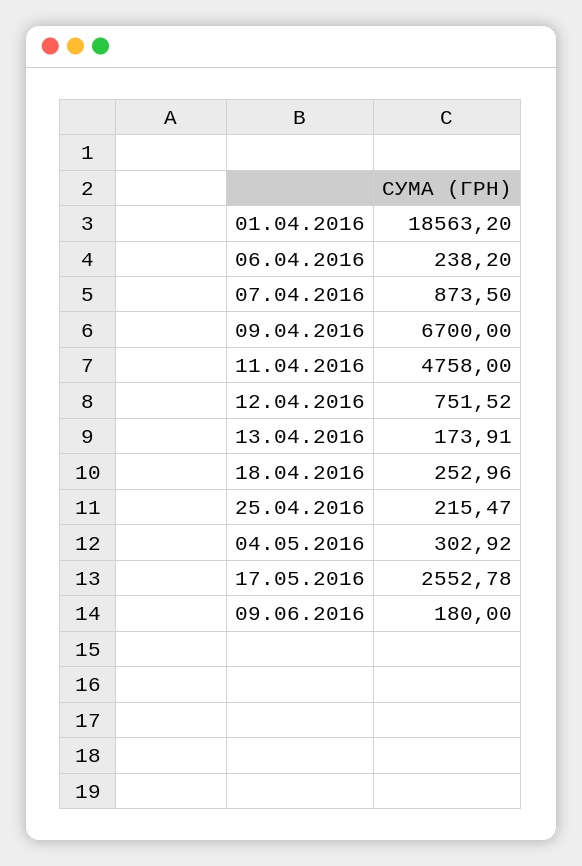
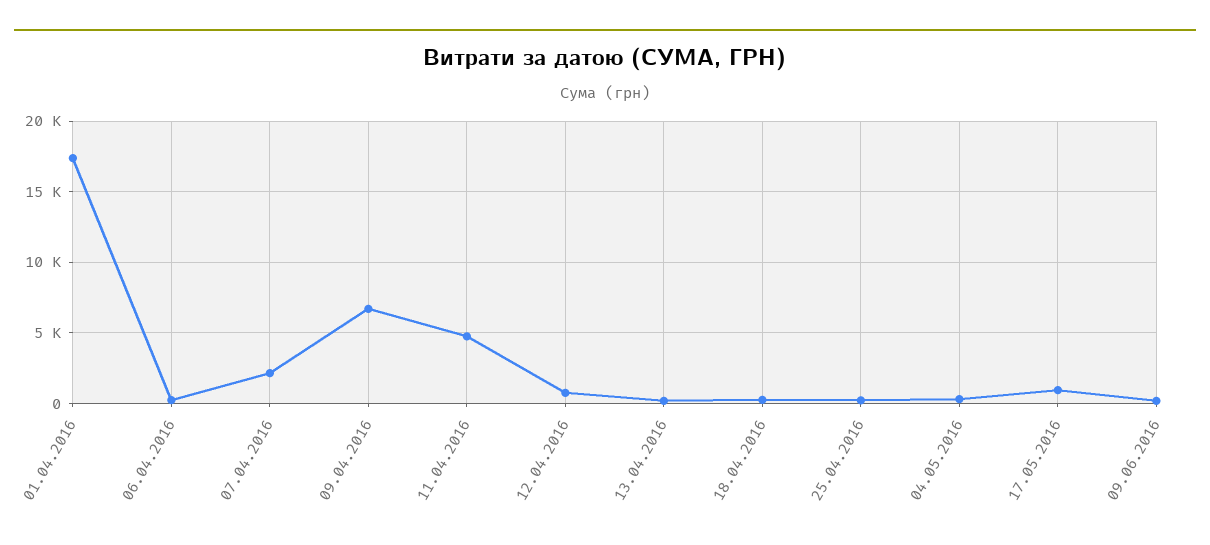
  {
-   "01.04.2016": 18563.2,
+   "01.04.2016": 17500,
    "06.04.2016": 238.2,
-   "07.04.2016": 873.5,
+   "07.04.2016": 2000,
    "09.04.2016": 6700,
    "11.04.2016": 4758,
    "12.04.2016": 751.52,
    "13.04.2016": 173.91,
    "18.04.2016": 252.96,
    "25.04.2016": 215.47,
    "04.05.2016": 302.92,
-   "17.05.2016": 2552.78,
+   "17.05.2016": 1000,
    "09.06.2016": 180
  }

